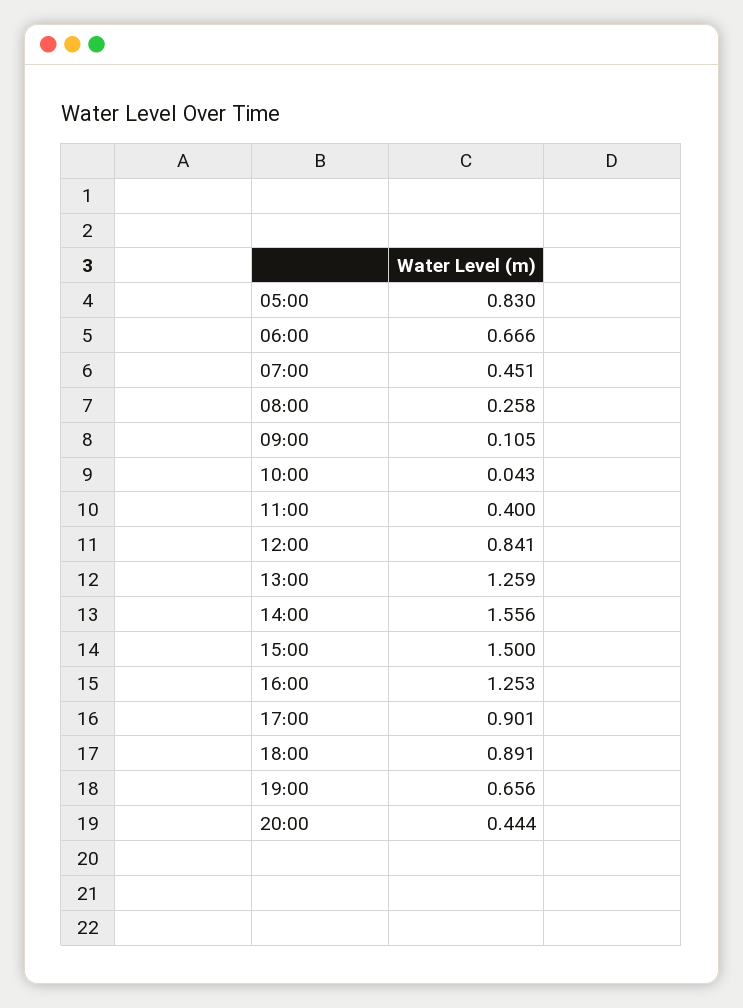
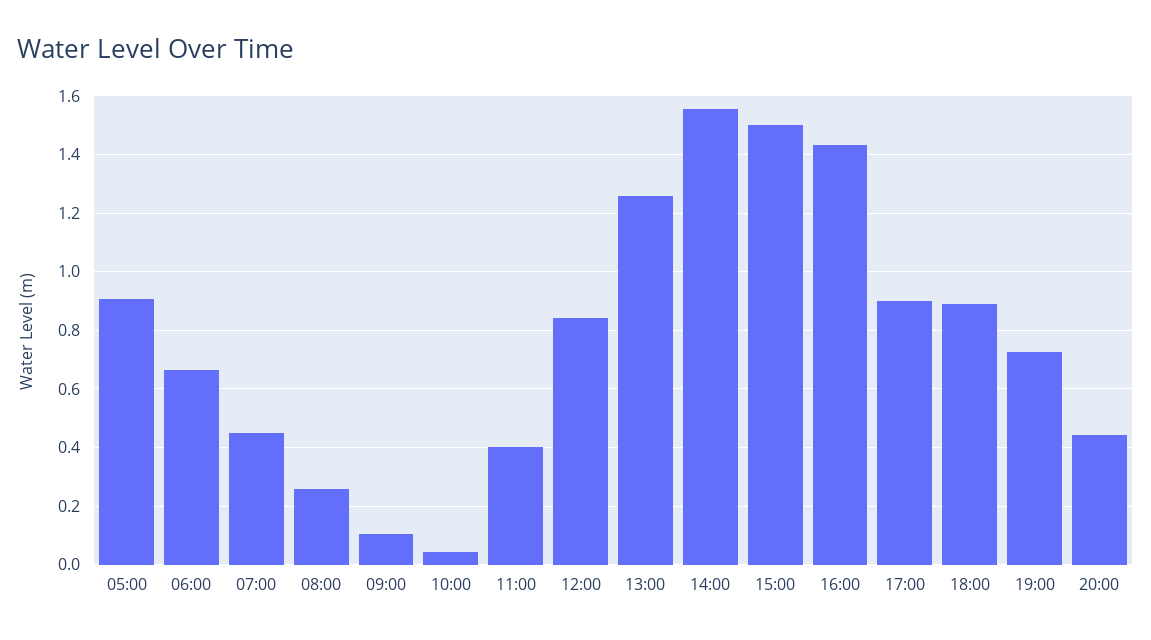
  {
-   "05:00": 0.83,
+   "05:00": 0.9,
    "06:00": 0.666,
    "07:00": 0.451,
    "08:00": 0.258,
    "09:00": 0.105,
    "10:00": 0.043,
    "11:00": 0.4,
    "12:00": 0.841,
    "13:00": 1.259,
    "14:00": 1.556,
    "15:00": 1.5,
-   "16:00": 1.253,
+   "16:00": 1.425,
    "17:00": 0.901,
    "18:00": 0.891,
-   "19:00": 0.656,
+   "19:00": 0.725,
    "20:00": 0.444
  }

